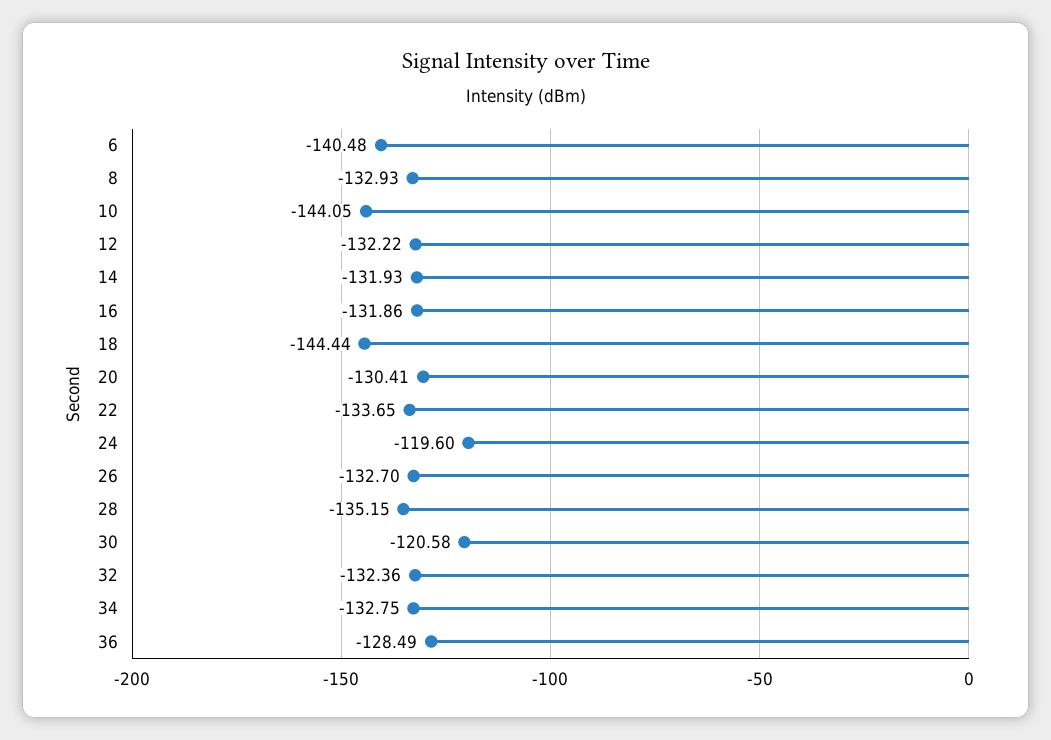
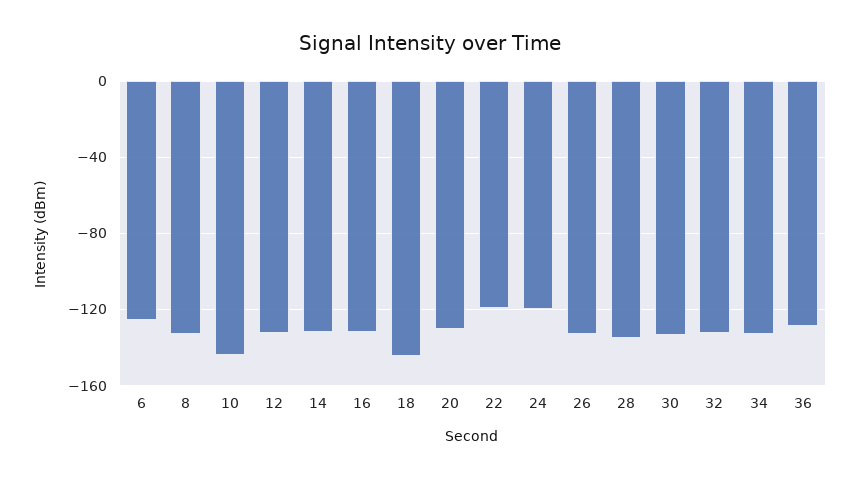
  {
-   "6": -140.48,
+   "6": -125,
    "8": -132.93,
    "10": -144.05,
    "12": -132.22,
    "14": -131.93,
    "16": -131.86,
    "18": -144.44,
    "20": -130.41,
-   "22": -133.65,
+   "22": -120,
    "24": -119.6,
    "26": -132.7,
    "28": -135.15,
-   "30": -120.58,
+   "30": -135,
    "32": -132.36,
    "34": -132.75,
    "36": -128.49
  }

